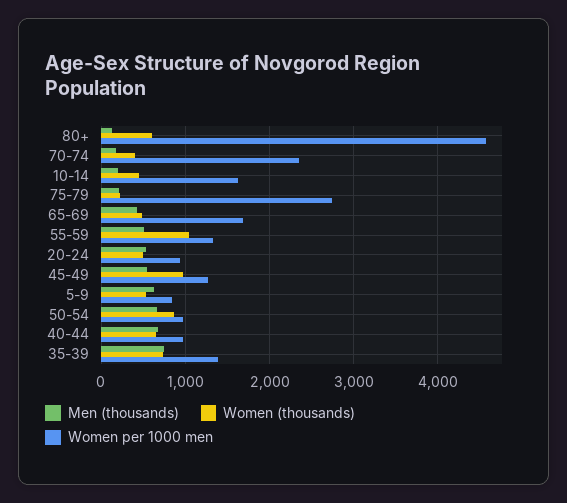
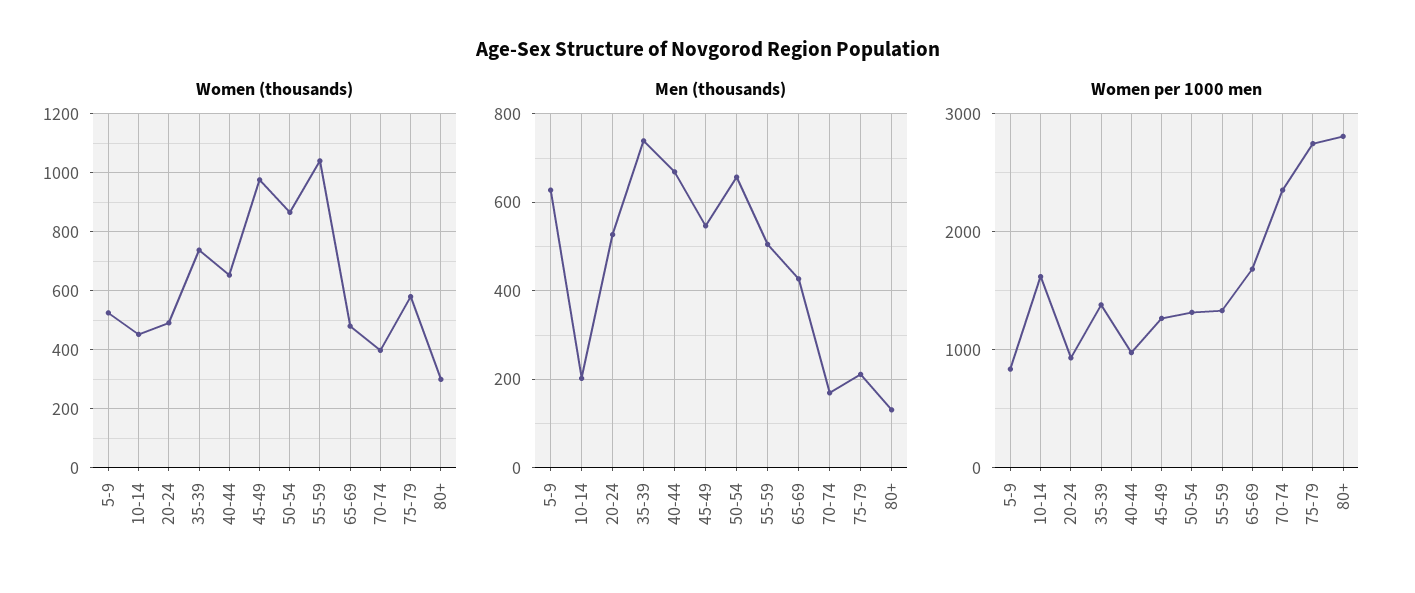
  {
    "Men (thousands)": {
      "80+": 140,
      "70-74": 160,
      "10-14": 200,
      "75-79": 220,
      "65-69": 420,
      "55-59": 500,
      "20-24": 520,
      "45-49": 540,
      "5-9": 620,
      "50-54": 660,
      "40-44": 660,
      "35-39": 740
    },
    "Women (thousands)": {
-     "80+": 600,
+     "80+": 300,
      "70-74": 400,
      "10-14": 450,
-     "75-79": 200,
+     "75-79": 575,
      "65-69": 475,
      "55-59": 1050,
      "20-24": 500,
      "45-49": 975,
      "5-9": 525,
      "50-54": 875,
      "40-44": 650,
      "35-39": 750
    },
    "Women per 1000 men": {
-     "80+": 4600,
+     "80+": 2800,
      "70-74": 2400,
      "10-14": 1600,
      "75-79": 2700,
      "65-69": 1700,
      "55-59": 1300,
      "20-24": 900,
      "45-49": 1300,
      "5-9": 800,
-     "50-54": 1000,
+     "50-54": 1300,
      "40-44": 1000,
      "35-39": 1400
    }
  }

